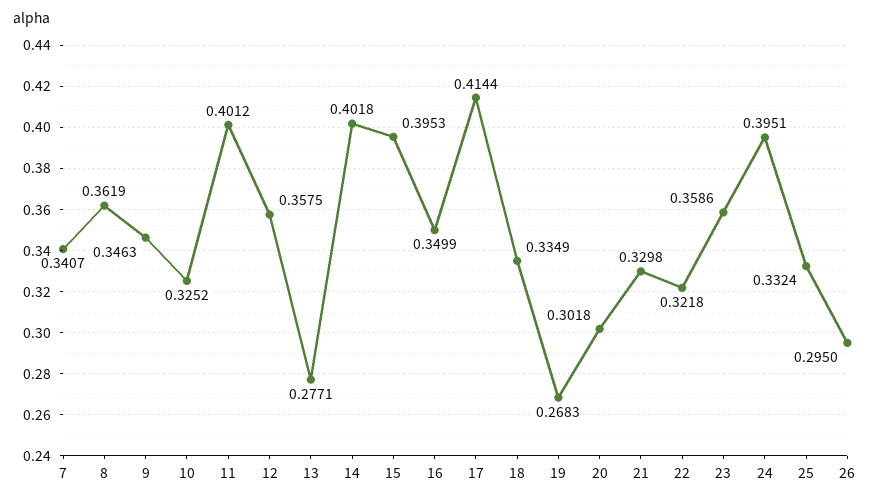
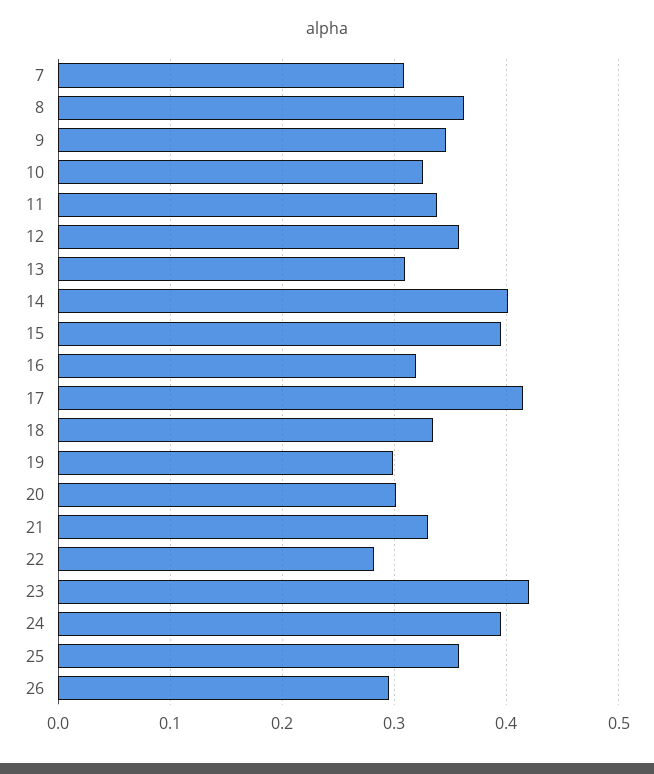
  {
-   "7": 0.3407,
+   "7": 0.31,
    "8": 0.3619,
    "9": 0.3463,
    "10": 0.3252,
-   "11": 0.4012,
+   "11": 0.34,
    "12": 0.3575,
-   "13": 0.2771,
+   "13": 0.31,
    "14": 0.4018,
    "15": 0.3953,
-   "16": 0.3499,
+   "16": 0.32,
    "17": 0.4144,
    "18": 0.3349,
-   "19": 0.2683,
+   "19": 0.3,
    "20": 0.3018,
    "21": 0.3298,
-   "22": 0.3218,
+   "22": 0.28,
-   "23": 0.3586,
+   "23": 0.42,
    "24": 0.3951,
-   "25": 0.3324,
+   "25": 0.36,
    "26": 0.295
  }

